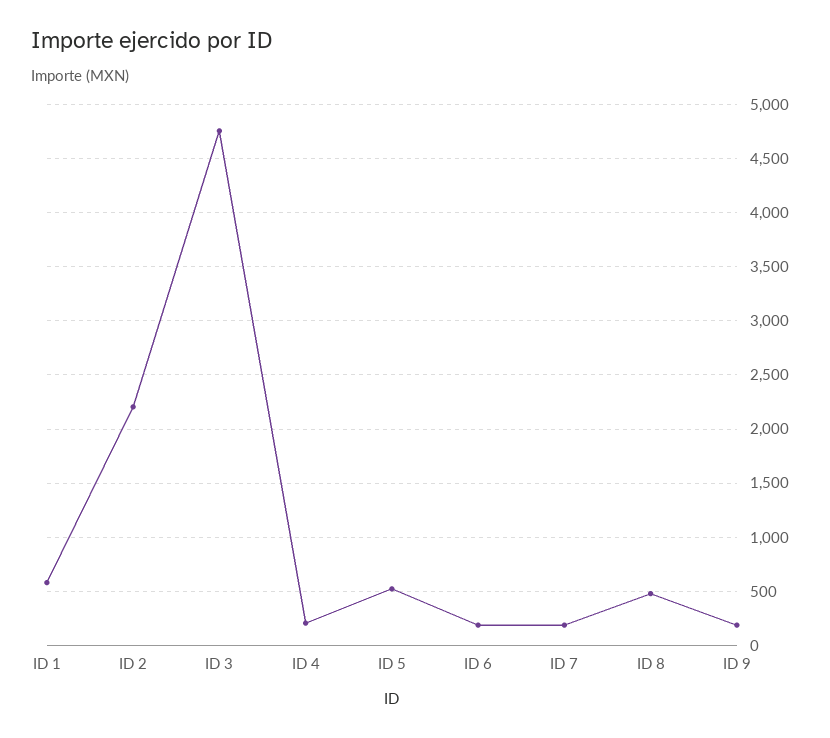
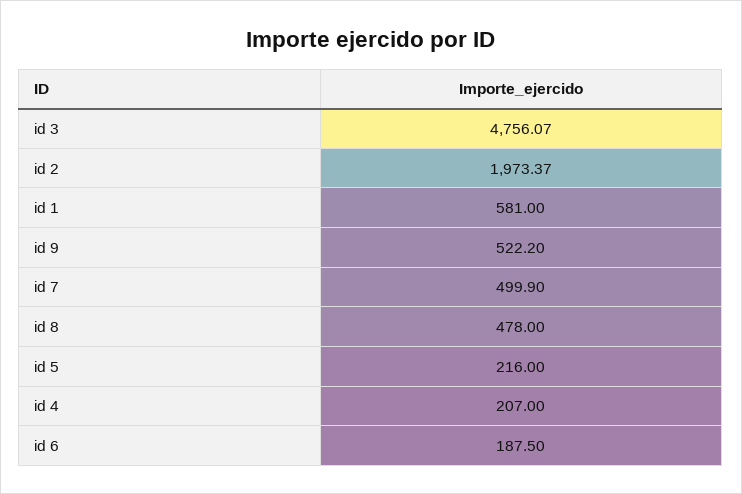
  {
    "ID 1": 581,
-   "ID 2": 2200,
+   "ID 2": 1973.37,
    "ID 3": 4756.07,
    "ID 4": 207,
-   "ID 5": 500,
+   "ID 5": 216,
    "ID 6": 187.5,
-   "ID 7": 200,
+   "ID 7": 499.9,
    "ID 8": 478,
-   "ID 9": 200
+   "ID 9": 522.2
  }

